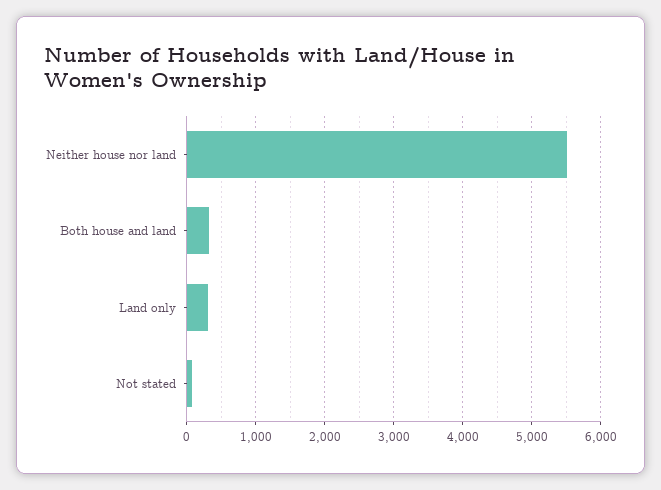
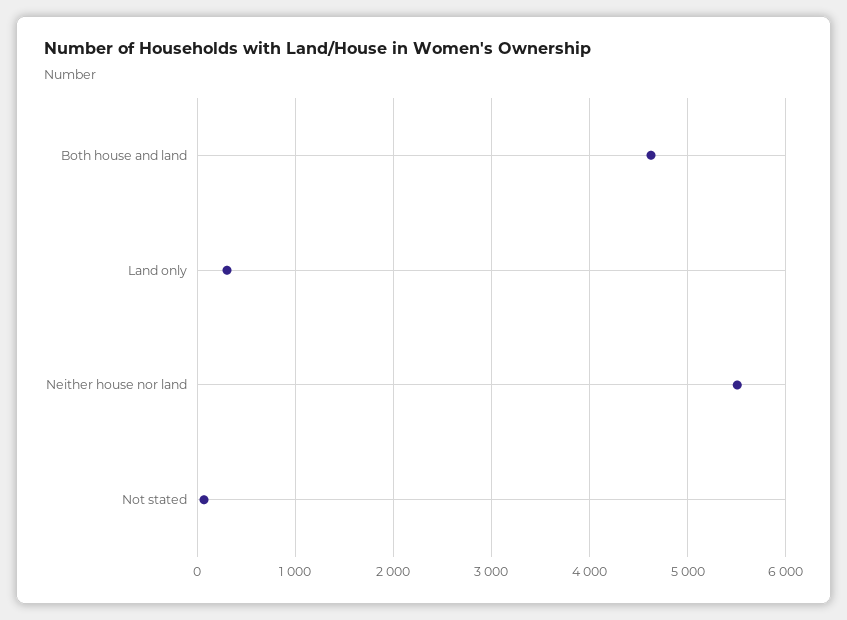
  {
    "Neither house nor land": 5500,
-   "Both house and land": 300,
+   "Both house and land": 4600,
    "Land only": 300,
    "Not stated": 100
  }

